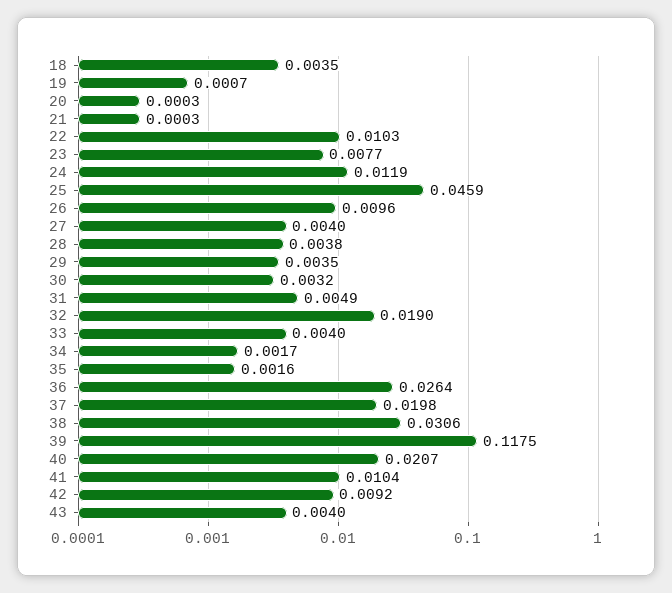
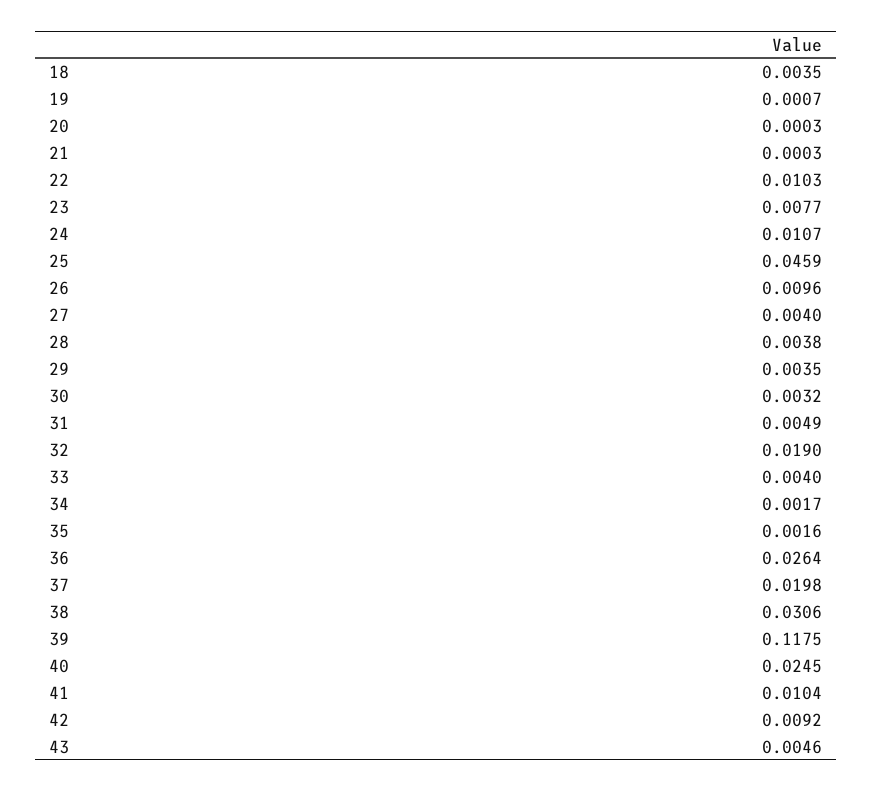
  {
    "18": 0.0035,
    "19": 0.0007,
    "20": 0.0003,
    "21": 0.0003,
    "22": 0.0103,
    "23": 0.0077,
-   "24": 0.0119,
+   "24": 0.0107,
    "25": 0.0459,
    "26": 0.0096,
    "27": 0.004,
    "28": 0.0038,
    "29": 0.0035,
    "30": 0.0032,
    "31": 0.0049,
    "32": 0.019,
    "33": 0.004,
    "34": 0.0017,
    "35": 0.0016,
    "36": 0.0264,
    "37": 0.0198,
    "38": 0.0306,
    "39": 0.1175,
-   "40": 0.0207,
+   "40": 0.0245,
    "41": 0.0104,
    "42": 0.0092,
-   "43": 0.004
+   "43": 0.0046
  }

